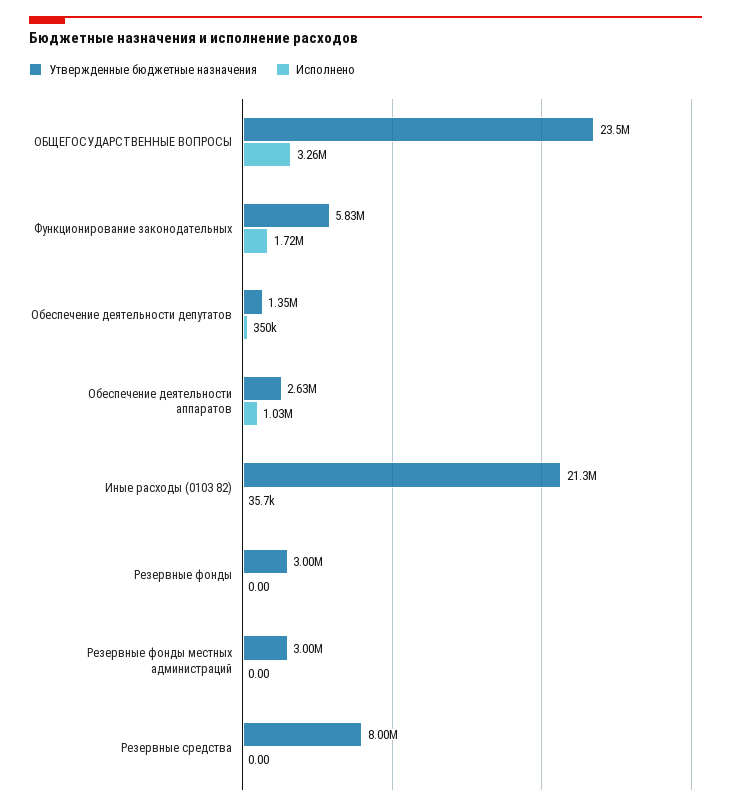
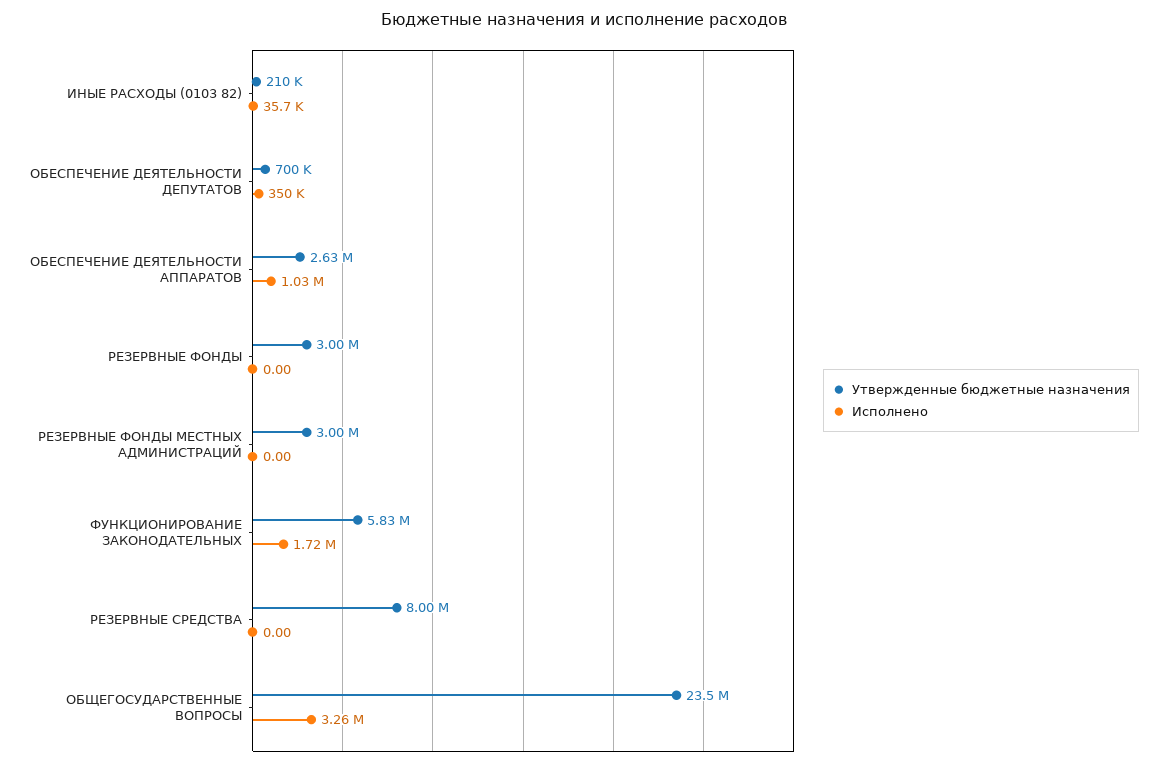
  {
    "Утвержденные бюджетные назначения": {
      "ОБЩЕГОСУДАРСТВЕННЫЕ ВОПРОСЫ": 23500000,
      "Функционирование законодательных": 5830000,
-     "Обеспечение деятельности депутатов": 1350000,
+     "Обеспечение деятельности депутатов": 700000,
      "Обеспечение деятельности аппаратов": 2630000,
-     "Иные расходы (0103 82)": 21300000,
+     "Иные расходы (0103 82)": 210000,
      "Резервные фонды": 3000000,
      "Резервные фонды местных администраций": 3000000,
      "Резервные средства": 8000000
    },
    "Исполнено": {
      "ОБЩЕГОСУДАРСТВЕННЫЕ ВОПРОСЫ": 3260000,
      "Функционирование законодательных": 1720000,
      "Обеспечение деятельности депутатов": 350000,
      "Обеспечение деятельности аппаратов": 1030000,
      "Иные расходы (0103 82)": 35700,
      "Резервные фонды": 0,
      "Резервные фонды местных администраций": 0,
      "Резервные средства": 0
    }
  }

